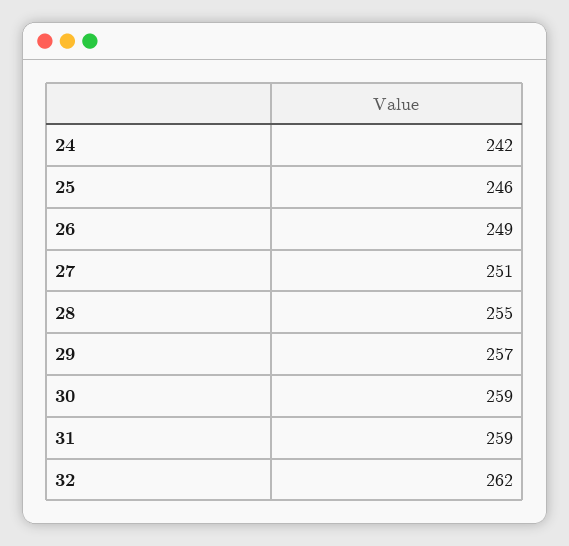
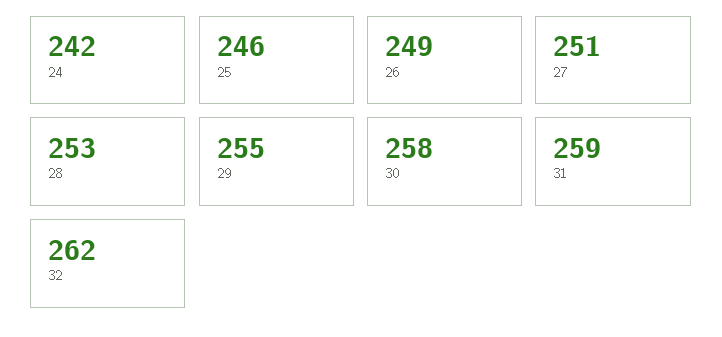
  {
    "24": 242,
    "25": 246,
    "26": 249,
    "27": 251,
-   "28": 255,
+   "28": 253,
-   "29": 257,
+   "29": 255,
-   "30": 259,
+   "30": 258,
    "31": 259,
    "32": 262
  }

